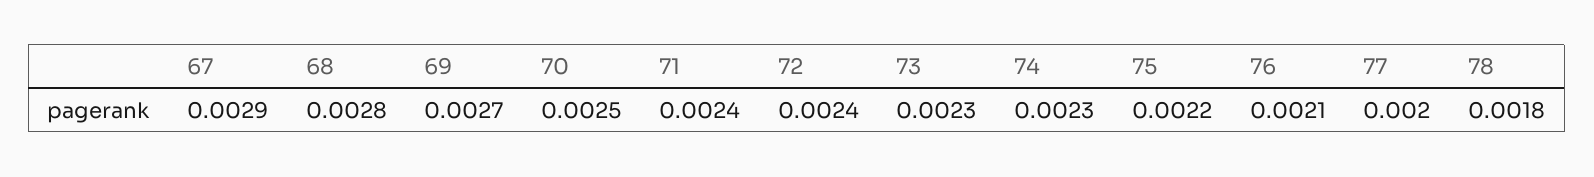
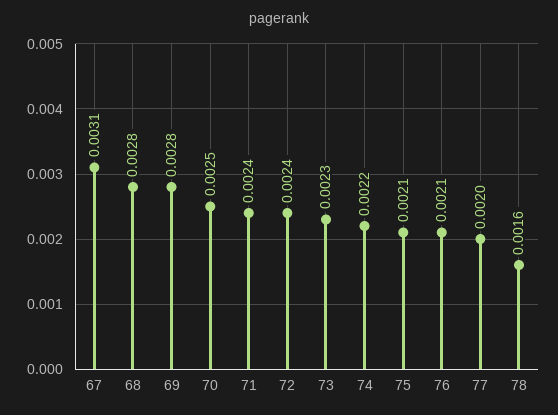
  {
-   "67": 0.0029,
+   "67": 0.0031,
    "68": 0.0028,
-   "69": 0.0027,
+   "69": 0.0028,
    "70": 0.0025,
    "71": 0.0024,
    "72": 0.0024,
    "73": 0.0023,
-   "74": 0.0023,
+   "74": 0.0022,
-   "75": 0.0022,
+   "75": 0.0021,
    "76": 0.0021,
    "77": 0.002,
-   "78": 0.0018
+   "78": 0.0016
  }

